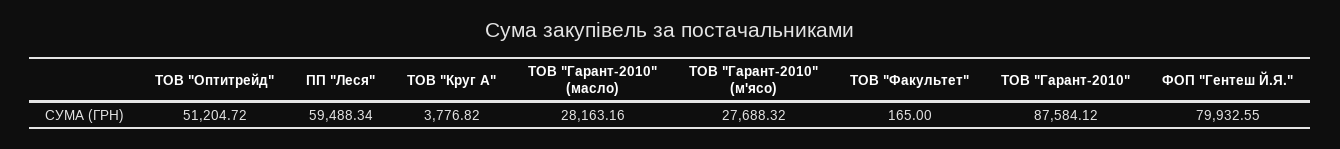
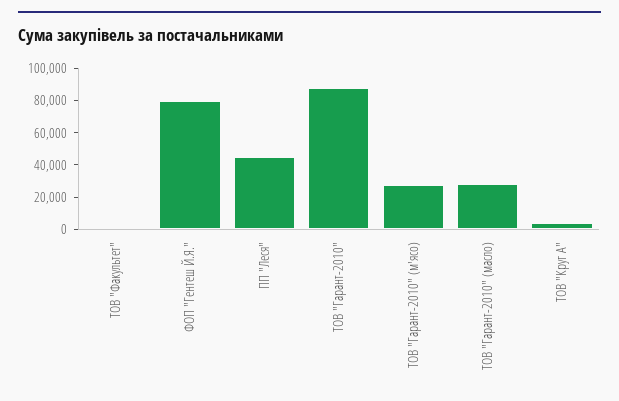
  {
-   "ТОВ \"Оптитрейд\"": 51204.72,
-   "ПП \"Леся\"": 59488.34,
+   "ПП \"Леся\"": 45000,
    "ТОВ \"Круг А\"": 3776.82,
    "ТОВ \"Гарант-2010\" (масло)": 28163.16,
    "ТОВ \"Гарант-2010\" (м'ясо)": 27688.32,
    "ТОВ \"Факультет\"": 165,
    "ТОВ \"Гарант-2010\"": 87584.12,
    "ФОП \"Гентеш Й.Я.\"": 79932.55
  }

